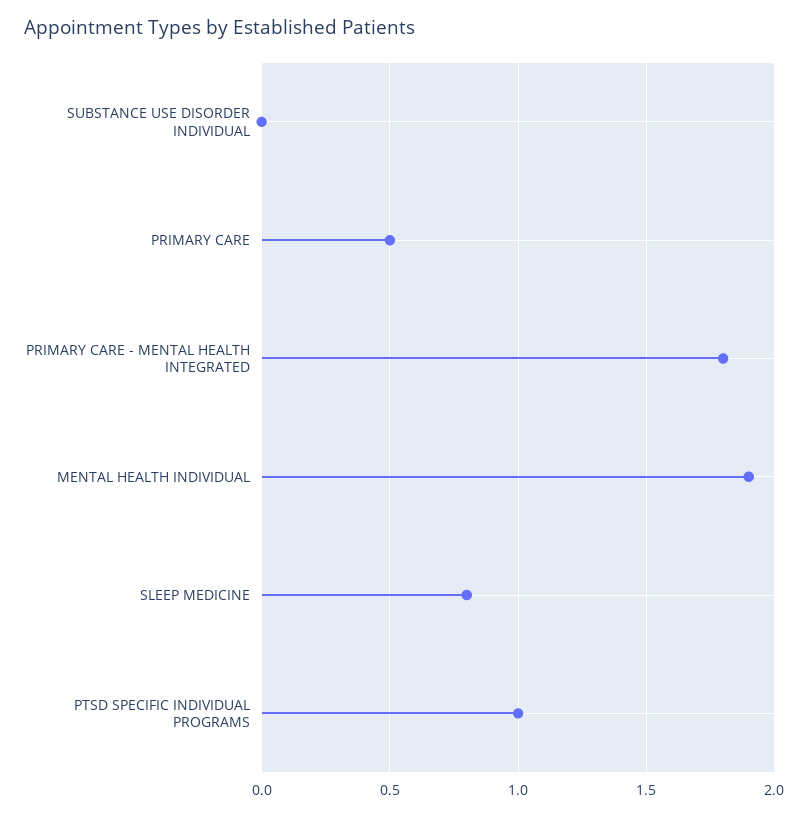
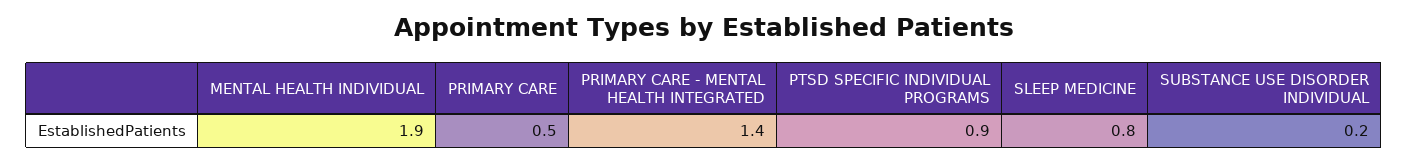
  {
-   "SUBSTANCE USE DISORDER INDIVIDUAL": 0,
+   "SUBSTANCE USE DISORDER INDIVIDUAL": 0.2,
    "PRIMARY CARE": 0.5,
-   "PRIMARY CARE - MENTAL HEALTH INTEGRATED": 1.8,
+   "PRIMARY CARE - MENTAL HEALTH INTEGRATED": 1.4,
    "MENTAL HEALTH INDIVIDUAL": 1.9,
    "SLEEP MEDICINE": 0.8,
-   "PTSD SPECIFIC INDIVIDUAL PROGRAMS": 1
+   "PTSD SPECIFIC INDIVIDUAL PROGRAMS": 0.9
  }

